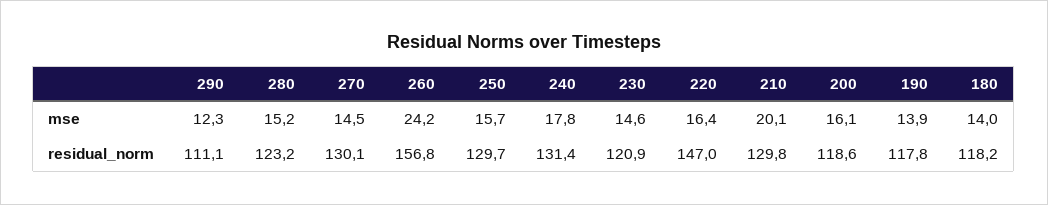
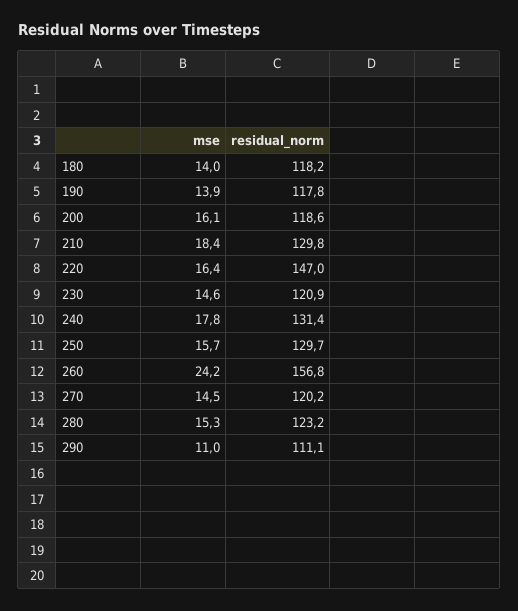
  {
    "290": {
-     "mse": 12.3,
+     "mse": 11,
      "residual_norm": 111.1
    },
    "280": {
-     "mse": 15.2,
+     "mse": 15.3,
      "residual_norm": 123.2
    },
    "270": {
      "mse": 14.5,
-     "residual_norm": 130.1
+     "residual_norm": 120.2
    },
    "260": {
      "mse": 24.2,
      "residual_norm": 156.8
    },
    "250": {
      "mse": 15.7,
      "residual_norm": 129.7
    },
    "240": {
      "mse": 17.8,
      "residual_norm": 131.4
    },
    "230": {
      "mse": 14.6,
      "residual_norm": 120.9
    },
    "220": {
      "mse": 16.4,
      "residual_norm": 147
    },
    "210": {
-     "mse": 20.1,
+     "mse": 18.4,
      "residual_norm": 129.8
    },
    "200": {
      "mse": 16.1,
      "residual_norm": 118.6
    },
    "190": {
      "mse": 13.9,
      "residual_norm": 117.8
    },
    "180": {
      "mse": 14,
      "residual_norm": 118.2
    }
  }

